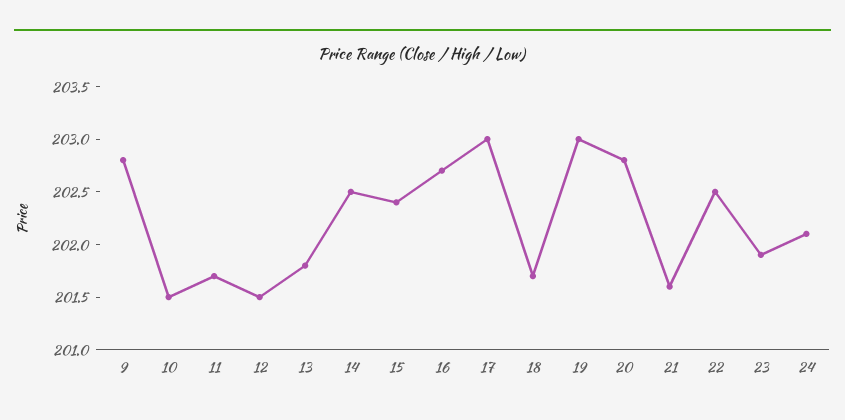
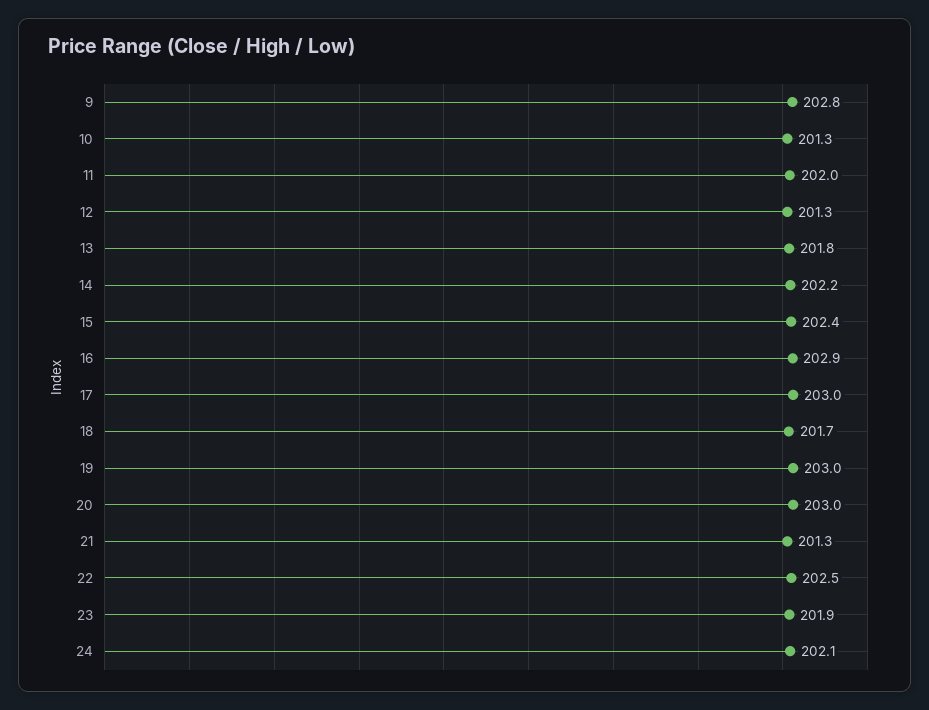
  {
    "9": 202.8,
-   "10": 201.5,
+   "10": 201.3,
-   "11": 201.7,
+   "11": 202,
-   "12": 201.5,
+   "12": 201.3,
    "13": 201.8,
-   "14": 202.5,
+   "14": 202.2,
    "15": 202.4,
-   "16": 202.7,
+   "16": 202.9,
    "17": 203,
    "18": 201.7,
    "19": 203,
-   "20": 202.8,
+   "20": 203,
-   "21": 201.6,
+   "21": 201.3,
    "22": 202.5,
    "23": 201.9,
    "24": 202.1
  }

